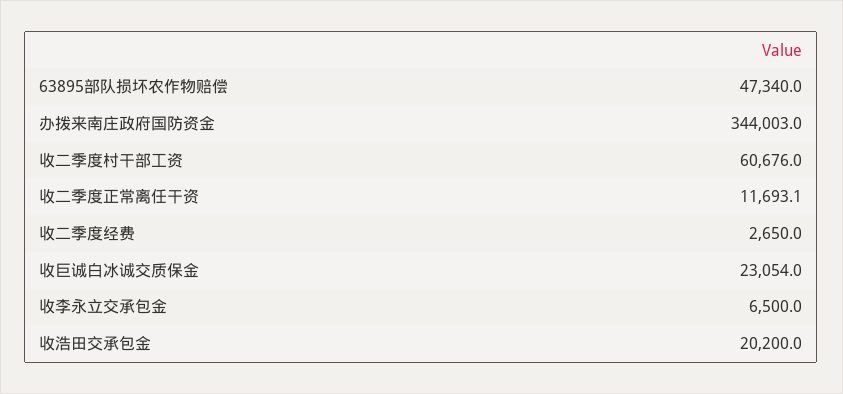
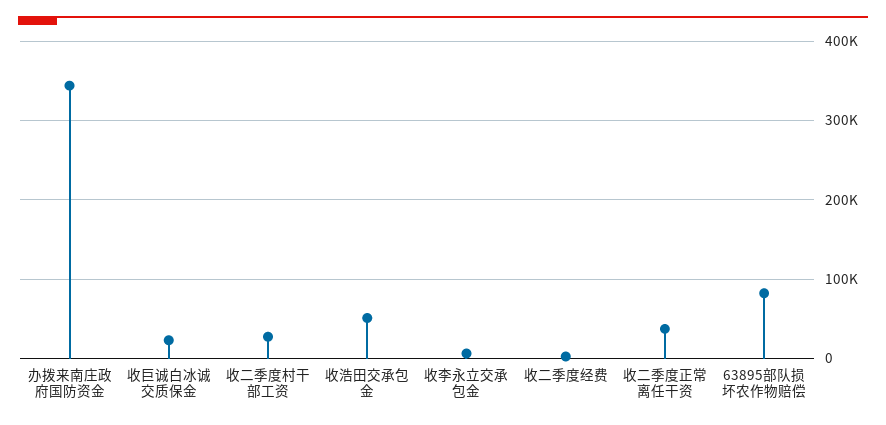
  {
-   "63895部队损坏农作物赔偿": 47340,
+   "63895部队损坏农作物赔偿": 80000,
    "办拨来南庄政府国防资金": 344003,
-   "收二季度村干部工资": 60676,
+   "收二季度村干部工资": 30000,
-   "收二季度正常离任干资": 11693.1,
+   "收二季度正常离任干资": 40000,
    "收二季度经费": 2650,
    "收巨诚白冰诚交质保金": 23054,
    "收李永立交承包金": 6500,
-   "收浩田交承包金": 20200
+   "收浩田交承包金": 50000
  }

